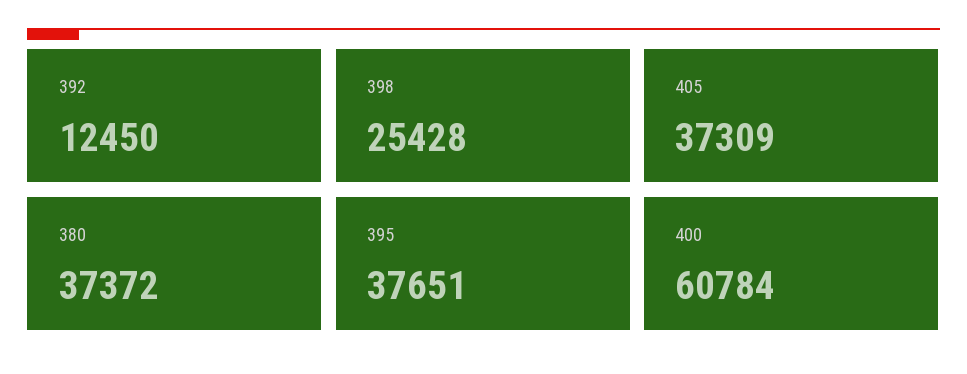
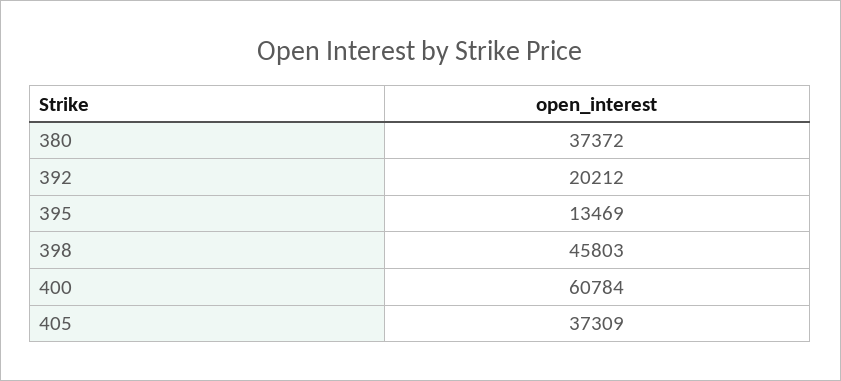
  {
-   "392": 12450,
+   "392": 20212,
-   "398": 25428,
+   "398": 45803,
    "405": 37309,
    "380": 37372,
-   "395": 37651,
+   "395": 13469,
    "400": 60784
  }

